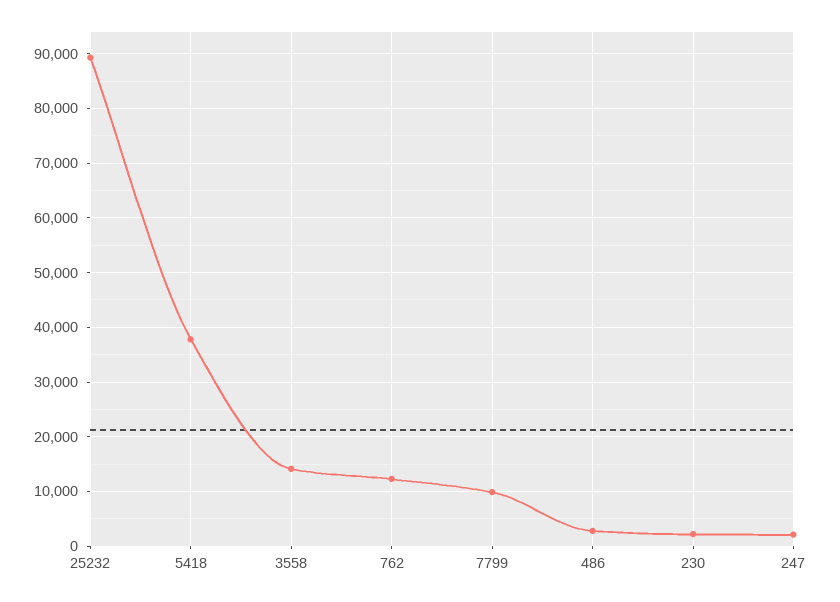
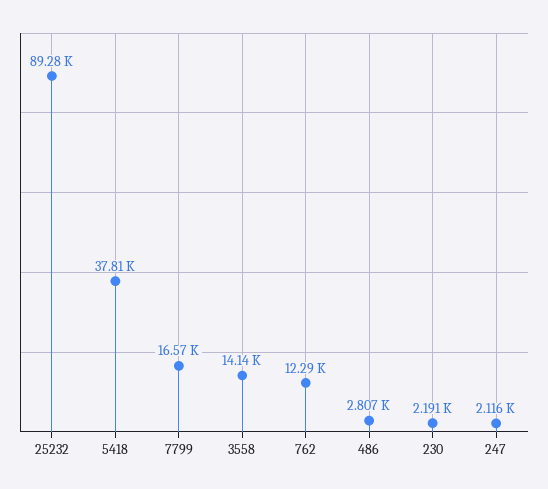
  {
    "25232": 89280,
    "5418": 37810,
    "3558": 14140,
    "762": 12290,
-   "7799": 10000,
+   "7799": 16570,
    "486": 2807,
    "230": 2191,
    "247": 2116
  }

